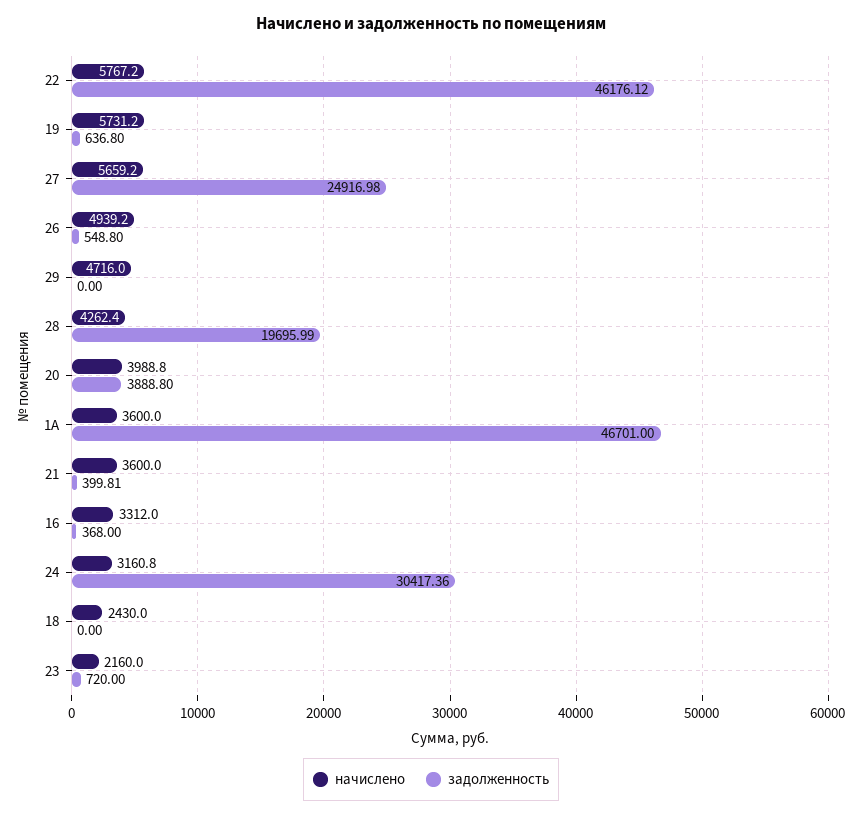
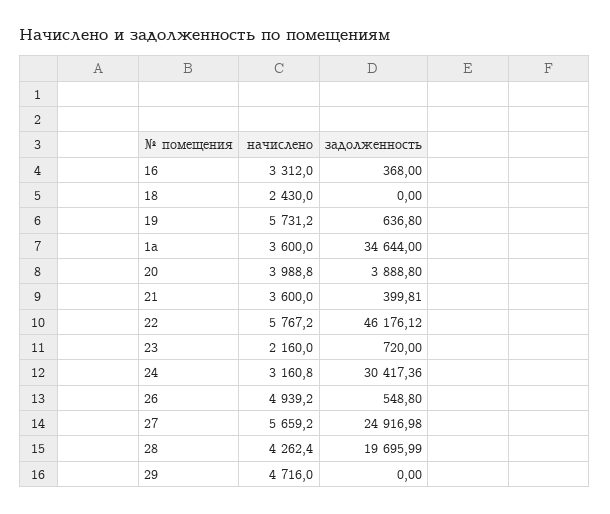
  {
    "начислено": {
      "22": 5767.2,
      "19": 5731.2,
      "27": 5659.2,
      "26": 4939.2,
      "29": 4716,
      "28": 4262.4,
      "20": 3988.8,
      "1А": 3600,
      "21": 3600,
      "16": 3312,
      "24": 3160.8,
      "18": 2430,
      "23": 2160
    },
    "задолженность": {
      "22": 46176.12,
      "19": 636.8,
      "27": 24916.98,
      "26": 548.8,
      "29": 0,
      "28": 19695.99,
      "20": 3888.8,
-     "1А": 46701,
+     "1А": 34644,
      "21": 399.81,
      "16": 368,
      "24": 30417.36,
      "18": 0,
      "23": 720
    }
  }

